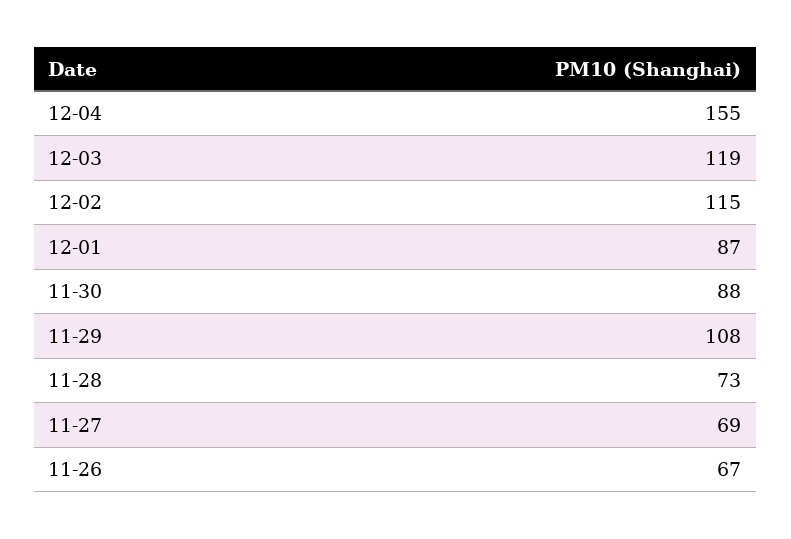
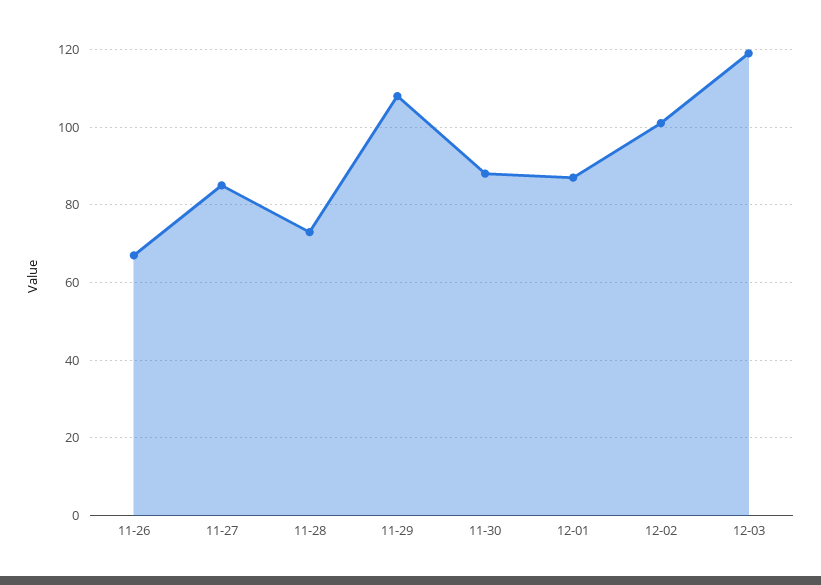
  {
-   "12-04": 155,
    "12-03": 119,
-   "12-02": 115,
+   "12-02": 100,
    "12-01": 87,
    "11-30": 88,
    "11-29": 108,
    "11-28": 73,
-   "11-27": 69,
+   "11-27": 85,
    "11-26": 67
  }

